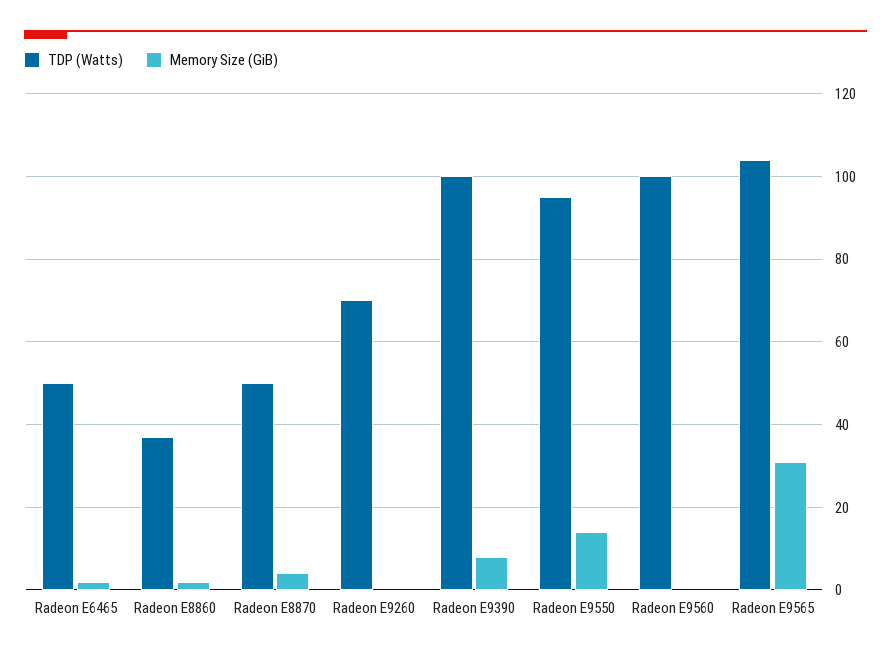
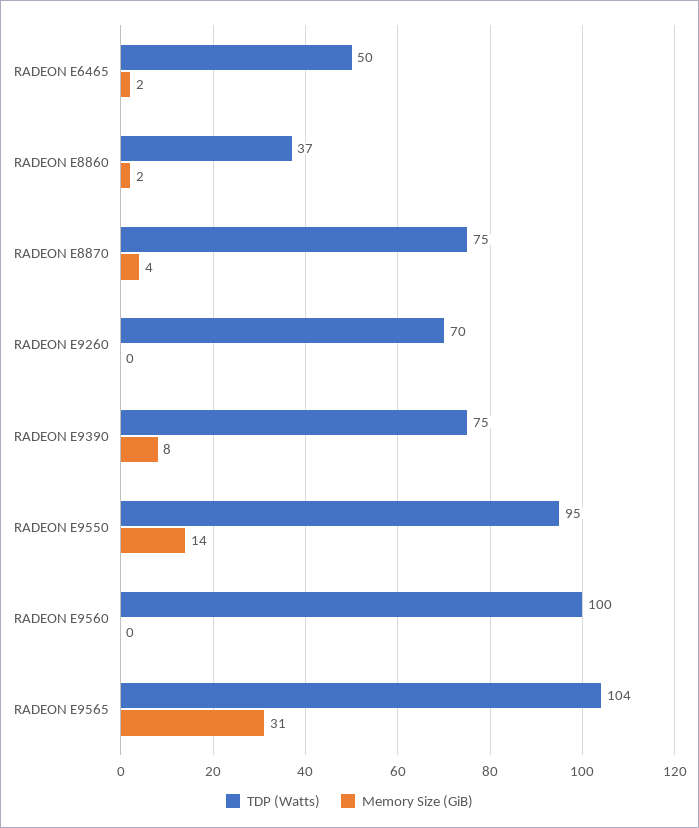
  {
    "TDP (Watts)": {
      "Radeon E6465": 50,
      "Radeon E8860": 37,
-     "Radeon E8870": 50,
+     "Radeon E8870": 75,
      "Radeon E9260": 70,
-     "Radeon E9390": 100,
+     "Radeon E9390": 75,
      "Radeon E9550": 95,
      "Radeon E9560": 100,
      "Radeon E9565": 104
    },
    "Memory Size (GiB)": {
      "Radeon E6465": 2,
      "Radeon E8860": 2,
      "Radeon E8870": 4,
      "Radeon E9260": 0,
      "Radeon E9390": 8,
      "Radeon E9550": 14,
      "Radeon E9560": 0,
      "Radeon E9565": 31
    }
  }

